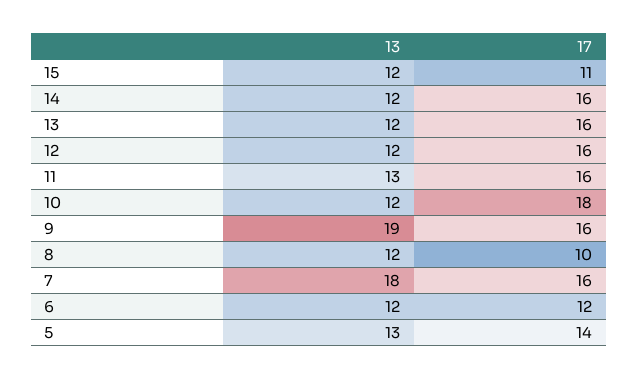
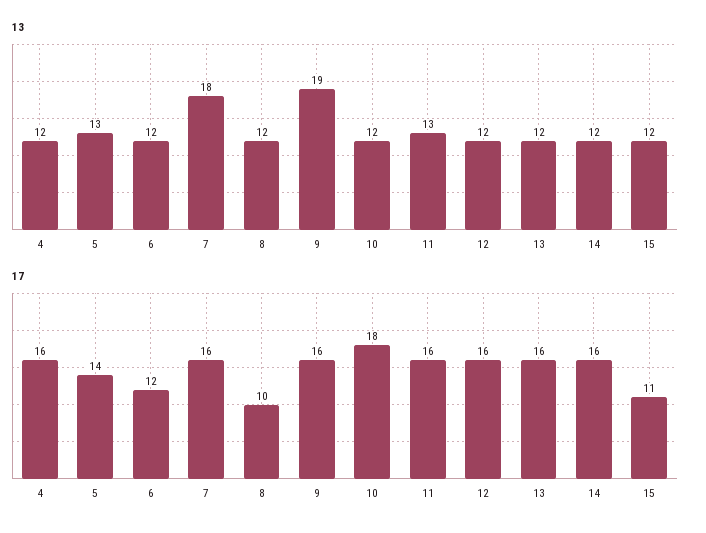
  {
    "13": {
      "15": 12,
      "14": 12,
      "13": 12,
      "12": 12,
      "11": 13,
      "10": 12,
      "9": 19,
      "8": 12,
      "7": 18,
      "6": 12,
-     "5": 13
+     "5": 13,
+     "4": 12
    },
    "17": {
      "15": 11,
      "14": 16,
      "13": 16,
      "12": 16,
      "11": 16,
      "10": 18,
      "9": 16,
      "8": 10,
      "7": 16,
      "6": 12,
-     "5": 14
+     "5": 14,
+     "4": 16
    }
  }

